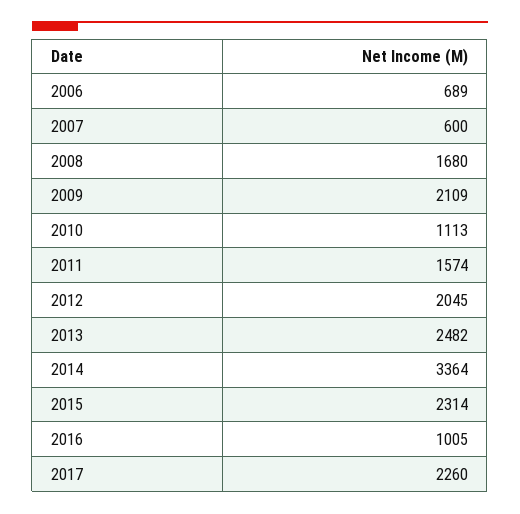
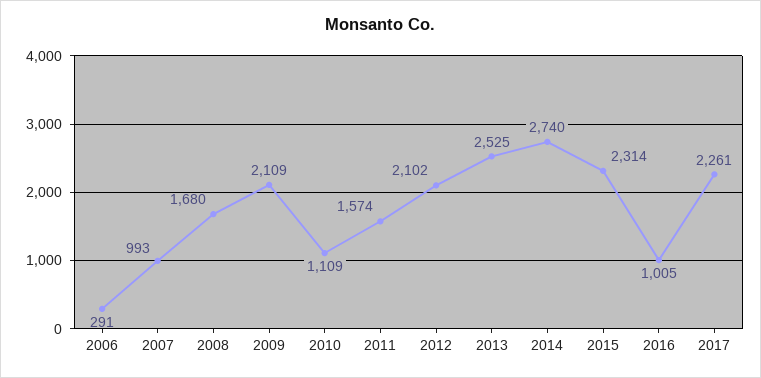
  {
-   "2006": 689,
+   "2006": 291,
-   "2007": 600,
+   "2007": 993,
    "2008": 1680,
    "2009": 2109,
-   "2010": 1113,
+   "2010": 1109,
    "2011": 1574,
-   "2012": 2045,
+   "2012": 2102,
-   "2013": 2482,
+   "2013": 2525,
-   "2014": 3364,
+   "2014": 2740,
    "2015": 2314,
    "2016": 1005,
-   "2017": 2260
+   "2017": 2261
  }

